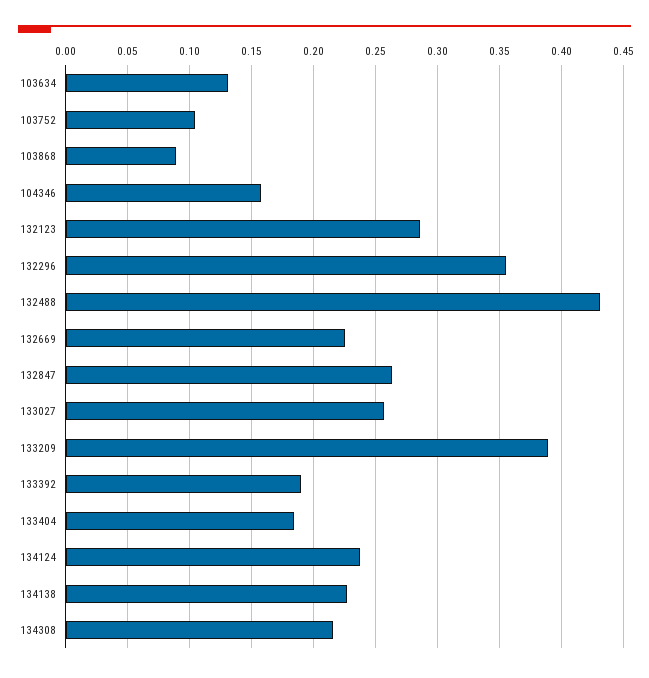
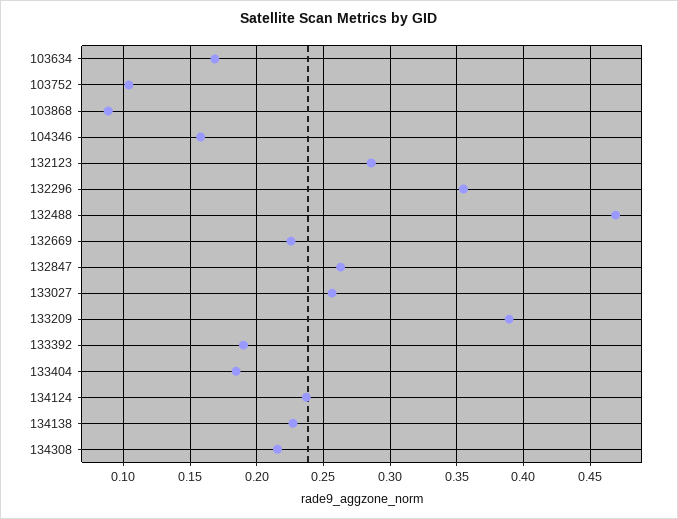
  {
-   "103634": 0.13,
+   "103634": 0.17,
    "103752": 0.105,
    "103868": 0.09,
    "104346": 0.16,
    "132123": 0.285,
    "132296": 0.355,
-   "132488": 0.43,
+   "132488": 0.47,
    "132669": 0.225,
    "132847": 0.265,
    "133027": 0.255,
    "133209": 0.39,
    "133392": 0.19,
    "133404": 0.185,
    "134124": 0.235,
    "134138": 0.225,
    "134308": 0.215
  }

